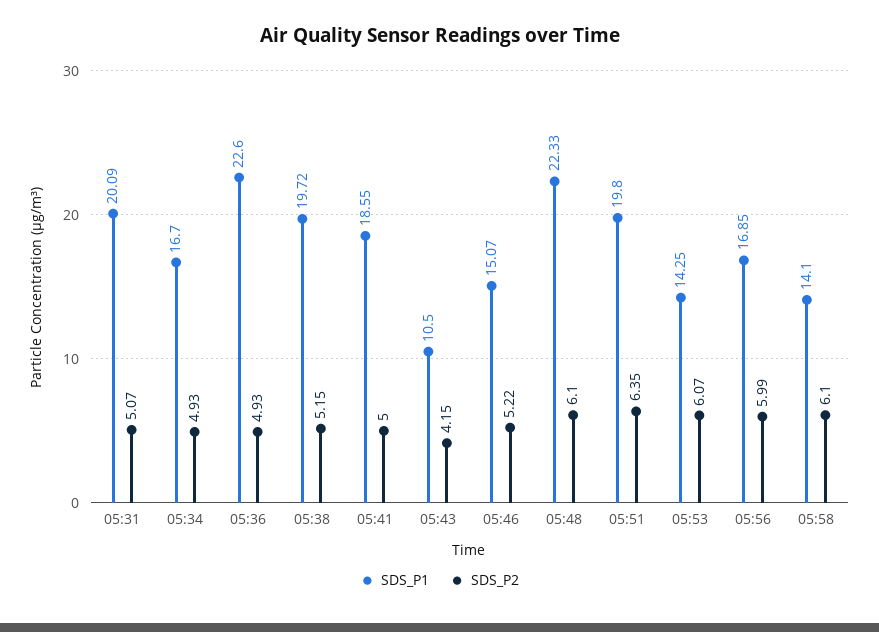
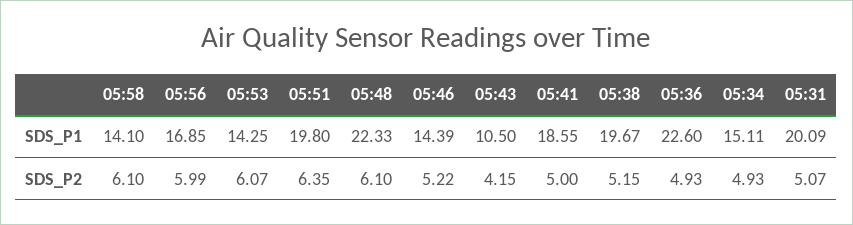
  {
    "SDS_P1": {
      "05:31": 20.09,
-     "05:34": 16.7,
+     "05:34": 15.11,
      "05:36": 22.6,
-     "05:38": 19.72,
+     "05:38": 19.67,
      "05:41": 18.55,
      "05:43": 10.5,
-     "05:46": 15.07,
+     "05:46": 14.39,
      "05:48": 22.33,
      "05:51": 19.8,
      "05:53": 14.25,
      "05:56": 16.85,
      "05:58": 14.1
    },
    "SDS_P2": {
      "05:31": 5.07,
      "05:34": 4.93,
      "05:36": 4.93,
      "05:38": 5.15,
      "05:41": 5,
      "05:43": 4.15,
      "05:46": 5.22,
      "05:48": 6.1,
      "05:51": 6.35,
      "05:53": 6.07,
      "05:56": 5.99,
      "05:58": 6.1
    }
  }

